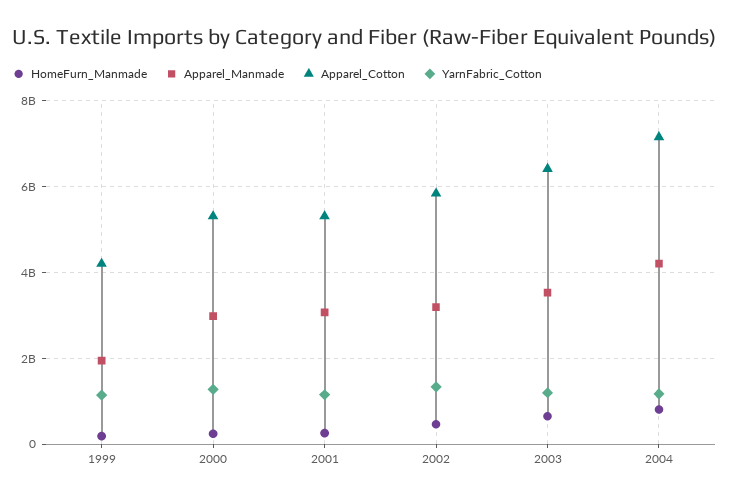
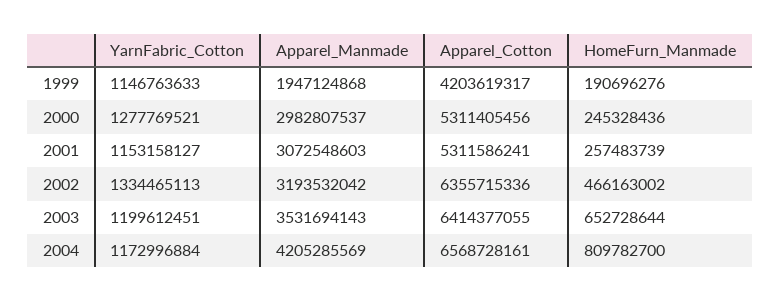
  {
    "HomeFurn_Manmade": {
      "1999": 190696276,
      "2000": 245328436,
      "2001": 257483739,
      "2002": 466163002,
      "2003": 652728644,
      "2004": 809782700
    },
    "Apparel_Manmade": {
      "1999": 1947124868,
      "2000": 2982807537,
      "2001": 3072548603,
      "2002": 3193532042,
      "2003": 3531694143,
      "2004": 4205285569
    },
    "Apparel_Cotton": {
      "1999": 4203619317,
      "2000": 5311405456,
      "2001": 5311586241,
-     "2002": 5800000000,
+     "2002": 6355715336,
      "2003": 6414377055,
-     "2004": 7200000000
+     "2004": 6568728161
    },
    "YarnFabric_Cotton": {
      "1999": 1146763633,
      "2000": 1277769521,
      "2001": 1153158127,
      "2002": 1334465113,
      "2003": 1199612451,
      "2004": 1172996884
    }
  }

